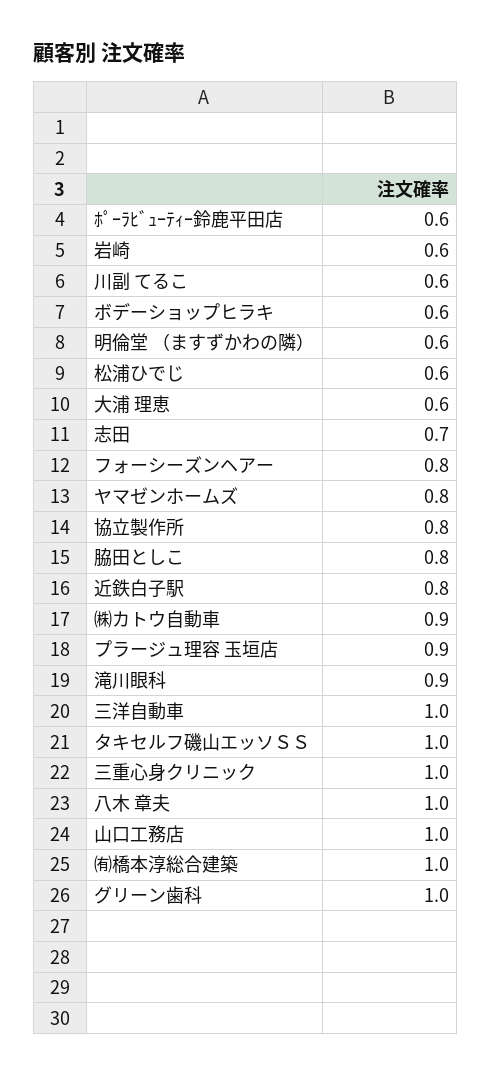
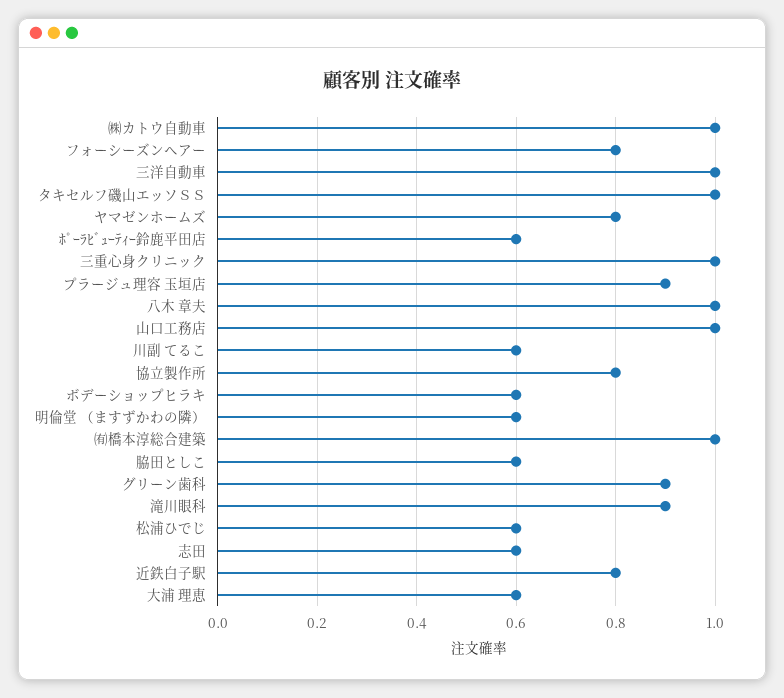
  {
    "ﾎﾟｰﾗﾋﾞｭｰﾃｨｰ鈴鹿平田店": 0.6,
-   "岩崎": 0.6,
    "川副 てるこ": 0.6,
    "ボデーショップヒラキ": 0.6,
    "明倫堂 （ますずかわの隣）": 0.6,
    "松浦ひでじ": 0.6,
    "大浦 理恵": 0.6,
-   "志田": 0.7,
+   "志田": 0.6,
    "フォーシーズンヘアー": 0.8,
    "ヤマゼンホームズ": 0.8,
    "協立製作所": 0.8,
-   "脇田としこ": 0.8,
+   "脇田としこ": 0.6,
    "近鉄白子駅": 0.8,
-   "㈱カトウ自動車": 0.9,
+   "㈱カトウ自動車": 1,
    "プラージュ理容 玉垣店": 0.9,
    "滝川眼科": 0.9,
    "三洋自動車": 1,
    "タキセルフ磯山エッソＳＳ": 1,
    "三重心身クリニック": 1,
    "八木 章夫": 1,
    "山口工務店": 1,
    "㈲橋本淳総合建築": 1,
-   "グリーン歯科": 1
+   "グリーン歯科": 0.9
  }

